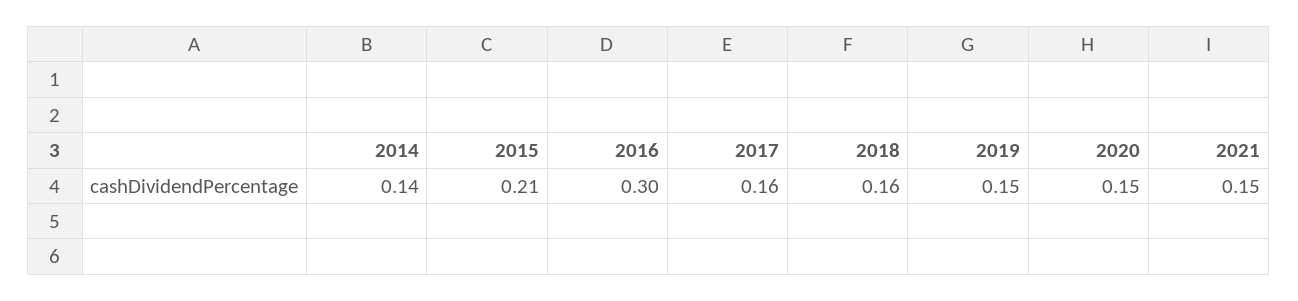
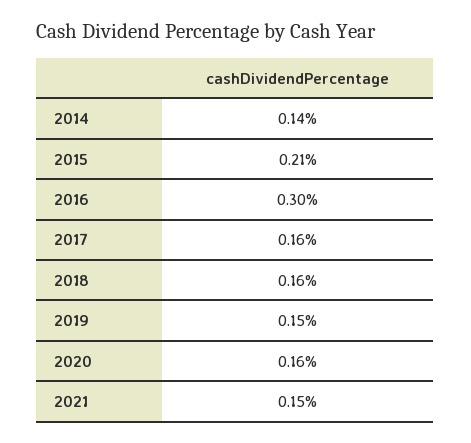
  {
    "2014": 0.14,
    "2015": 0.21,
    "2016": 0.3,
    "2017": 0.16,
    "2018": 0.16,
    "2019": 0.15,
-   "2020": 0.15,
+   "2020": 0.16,
    "2021": 0.15
  }

